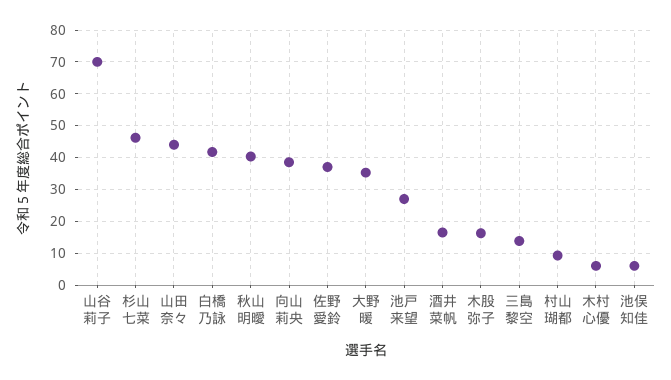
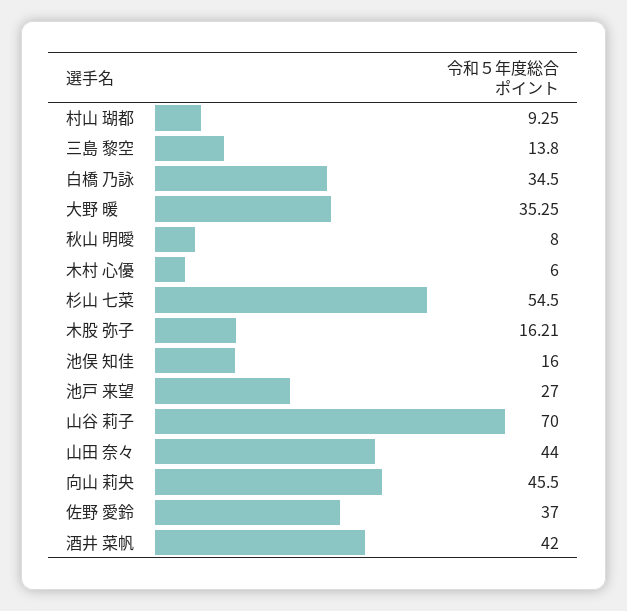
  {
    "山谷 莉子": 70,
-   "杉山 七菜": 46,
+   "杉山 七菜": 54.5,
    "山田 奈々": 44,
-   "白橋 乃詠": 42,
+   "白橋 乃詠": 34.5,
-   "秋山 明曖": 40,
+   "秋山 明曖": 8,
-   "向山 莉央": 38,
+   "向山 莉央": 45.5,
    "佐野 愛鈴": 37,
    "大野 暖": 35.25,
    "池戸 来望": 27,
-   "酒井 菜帆": 16,
+   "酒井 菜帆": 42,
    "木股 弥子": 16.21,
    "三島 黎空": 13.8,
    "村山 瑚都": 9.25,
    "木村 心優": 6,
-   "池俣 知佳": 6
+   "池俣 知佳": 16
  }

